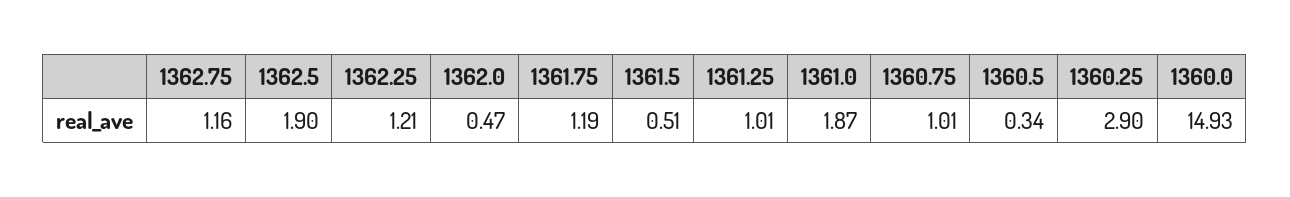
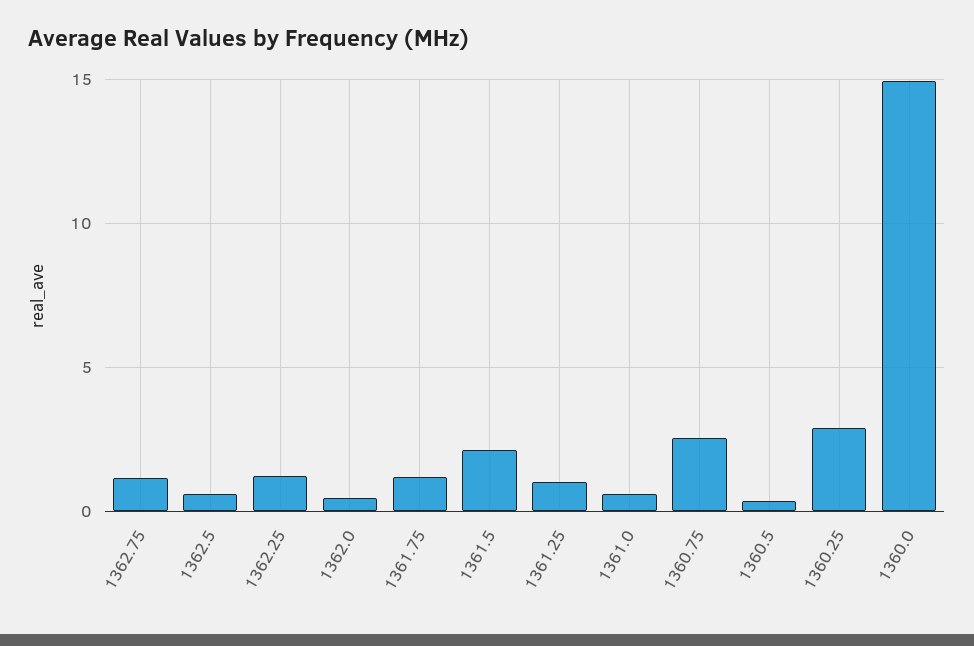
  {
    "1362.75": 1.16,
-   "1362.5": 1.9,
+   "1362.5": 0.5,
    "1362.25": 1.21,
    "1362.0": 0.47,
    "1361.75": 1.19,
-   "1361.5": 0.51,
+   "1361.5": 2,
    "1361.25": 1.01,
-   "1361.0": 1.87,
+   "1361.0": 0.5,
-   "1360.75": 1.01,
+   "1360.75": 2.5,
    "1360.5": 0.34,
    "1360.25": 2.9,
    "1360.0": 14.93
  }

